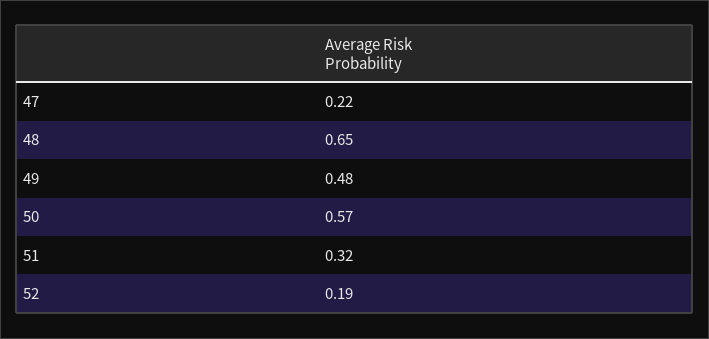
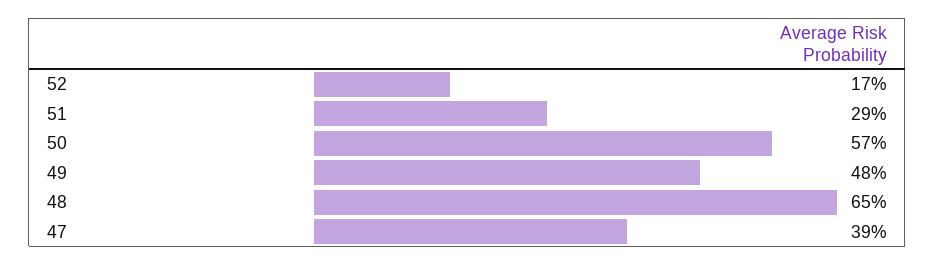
  {
-   "47": 0.22,
+   "47": 0.39,
    "48": 0.65,
    "49": 0.48,
    "50": 0.57,
-   "51": 0.32,
+   "51": 0.29,
-   "52": 0.19
+   "52": 0.17
  }

